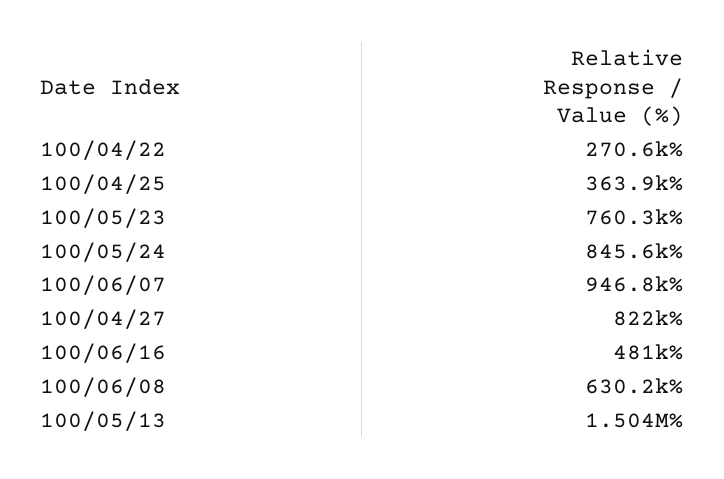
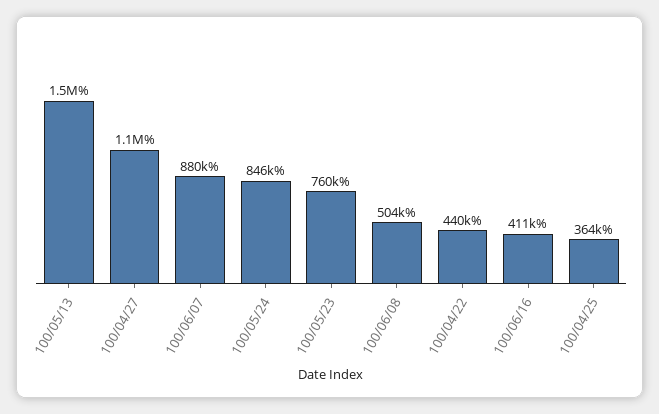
  {
-   "100/04/22": 270600,
+   "100/04/22": 440000,
    "100/04/25": 363900,
    "100/05/23": 760300,
    "100/05/24": 845600,
-   "100/06/07": 946800,
+   "100/06/07": 880000,
-   "100/04/27": 822000,
+   "100/04/27": 1100000,
-   "100/06/16": 481000,
+   "100/06/16": 411000,
-   "100/06/08": 630200,
+   "100/06/08": 504000,
    "100/05/13": 1504000
  }

